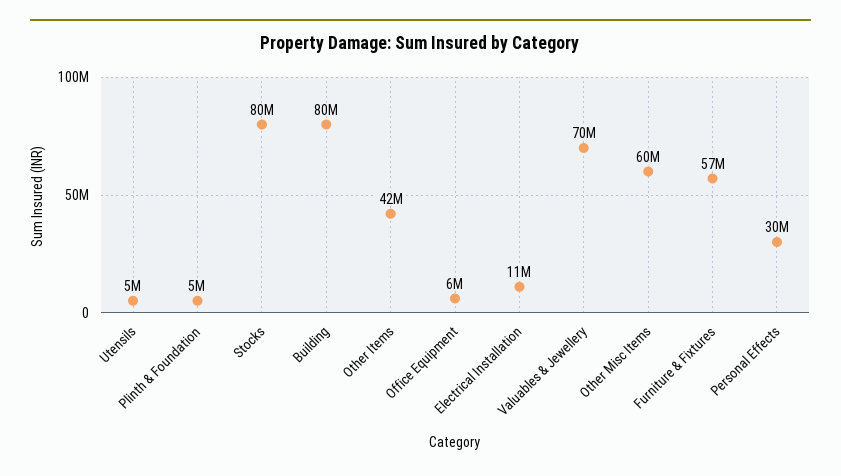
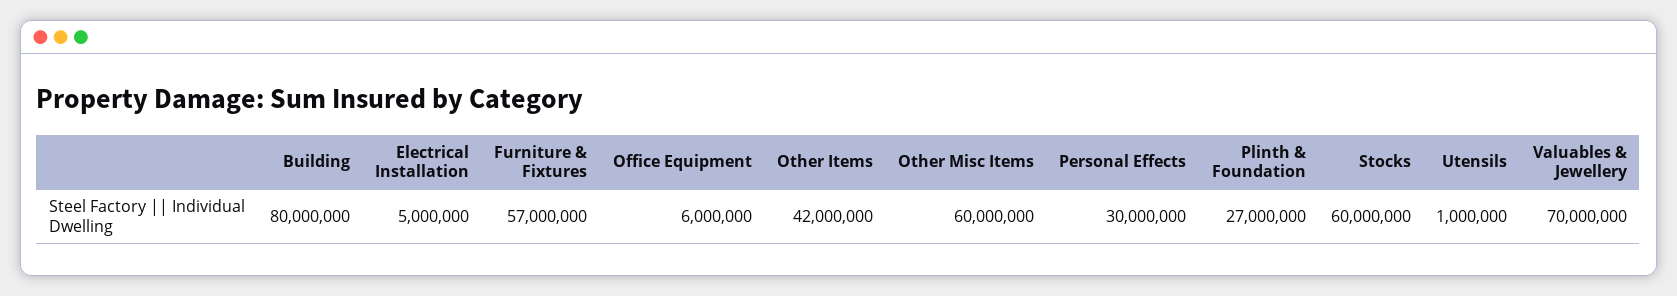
  {
-   "Utensils": 5000000,
+   "Utensils": 1000000,
-   "Plinth & Foundation": 5000000,
+   "Plinth & Foundation": 27000000,
-   "Stocks": 80000000,
+   "Stocks": 60000000,
    "Building": 80000000,
    "Other Items": 42000000,
    "Office Equipment": 6000000,
-   "Electrical Installation": 11000000,
+   "Electrical Installation": 5000000,
    "Valuables & Jewellery": 70000000,
    "Other Misc Items": 60000000,
    "Furniture & Fixtures": 57000000,
    "Personal Effects": 30000000
  }

